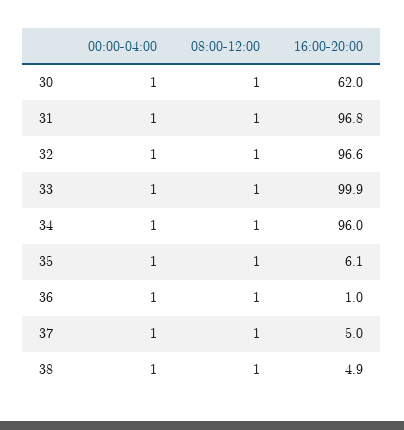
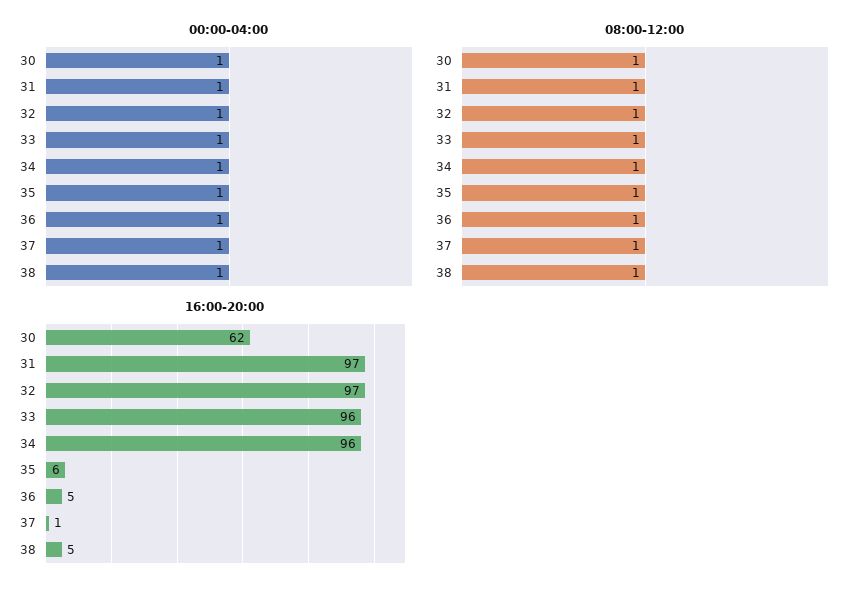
  {
    "00:00-04:00": {
      "30": 1,
      "31": 1,
      "32": 1,
      "33": 1,
      "34": 1,
      "35": 1,
      "36": 1,
      "37": 1,
      "38": 1
    },
    "08:00-12:00": {
      "30": 1,
      "31": 1,
      "32": 1,
      "33": 1,
      "34": 1,
      "35": 1,
      "36": 1,
      "37": 1,
      "38": 1
    },
    "16:00-20:00": {
      "30": 62,
      "31": 96.8,
      "32": 96.6,
-     "33": 99.9,
+     "33": 96,
      "34": 96,
      "35": 6.1,
-     "36": 1,
+     "36": 5,
-     "37": 5,
+     "37": 1,
      "38": 4.9
    }
  }

